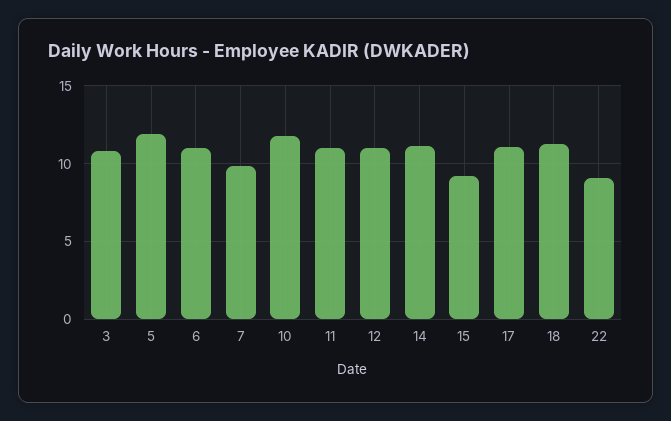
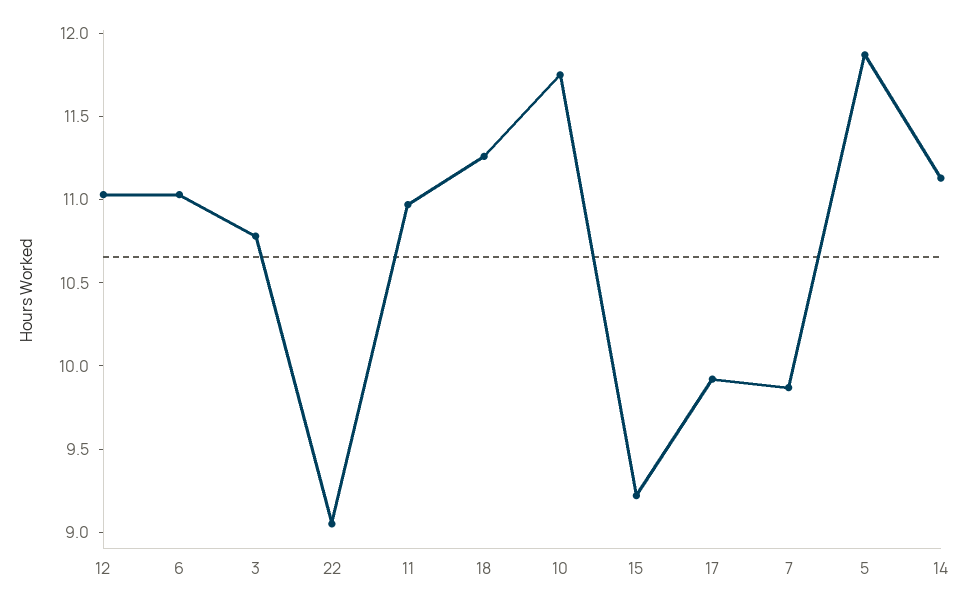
  {
    "3": 10.8,
    "5": 11.9,
    "6": 11,
    "7": 9.9,
    "10": 11.8,
    "11": 11,
    "12": 11,
    "14": 11.1,
    "15": 9.2,
-   "17": 11,
+   "17": 9.9,
    "18": 11.3,
    "22": 9.1
  }

